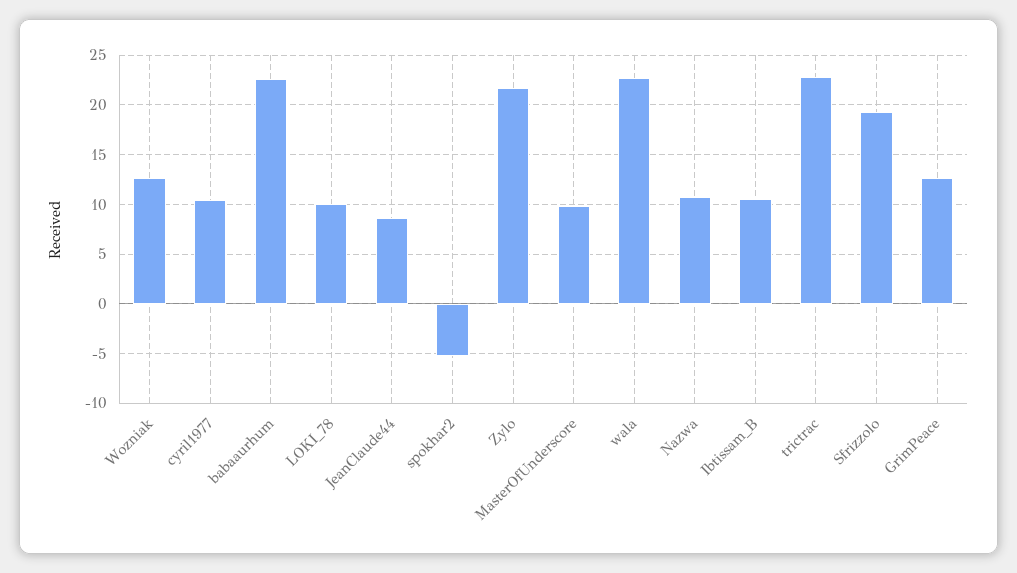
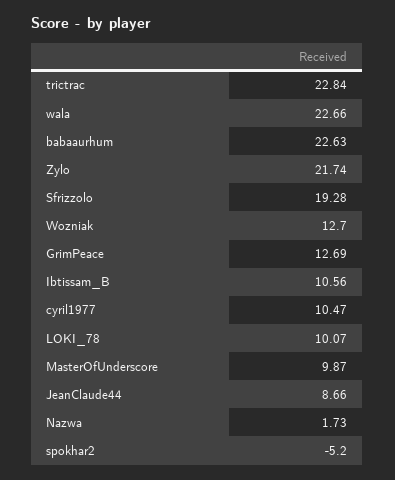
  {
    "Wozniak": 12.7,
    "cyril1977": 10.47,
    "babaaurhum": 22.63,
    "LOKI_78": 10.07,
    "JeanClaude44": 8.66,
    "spokhar2": -5.2,
    "Zylo": 21.74,
    "MasterOfUnderscore": 9.87,
    "wala": 22.66,
-   "Nazwa": 11,
+   "Nazwa": 1.73,
    "Ibtissam_B": 10.56,
    "trictrac": 22.84,
    "Sfrizzolo": 19.28,
    "GrimPeace": 12.69
  }

